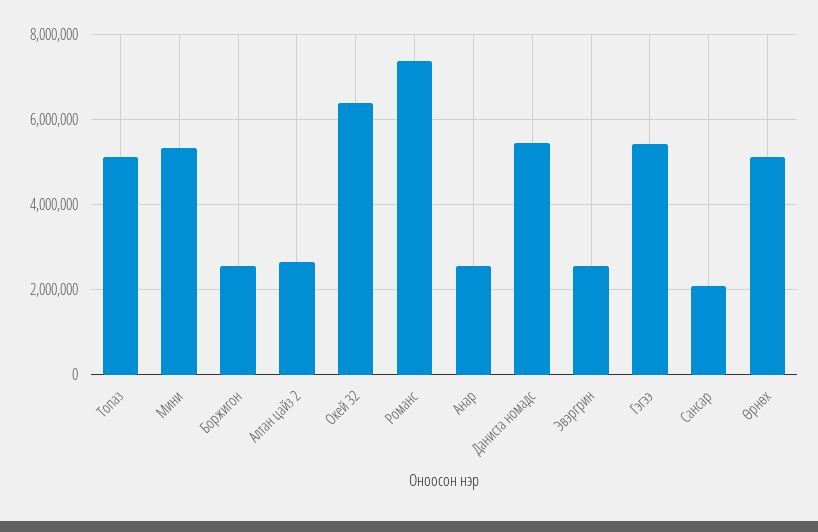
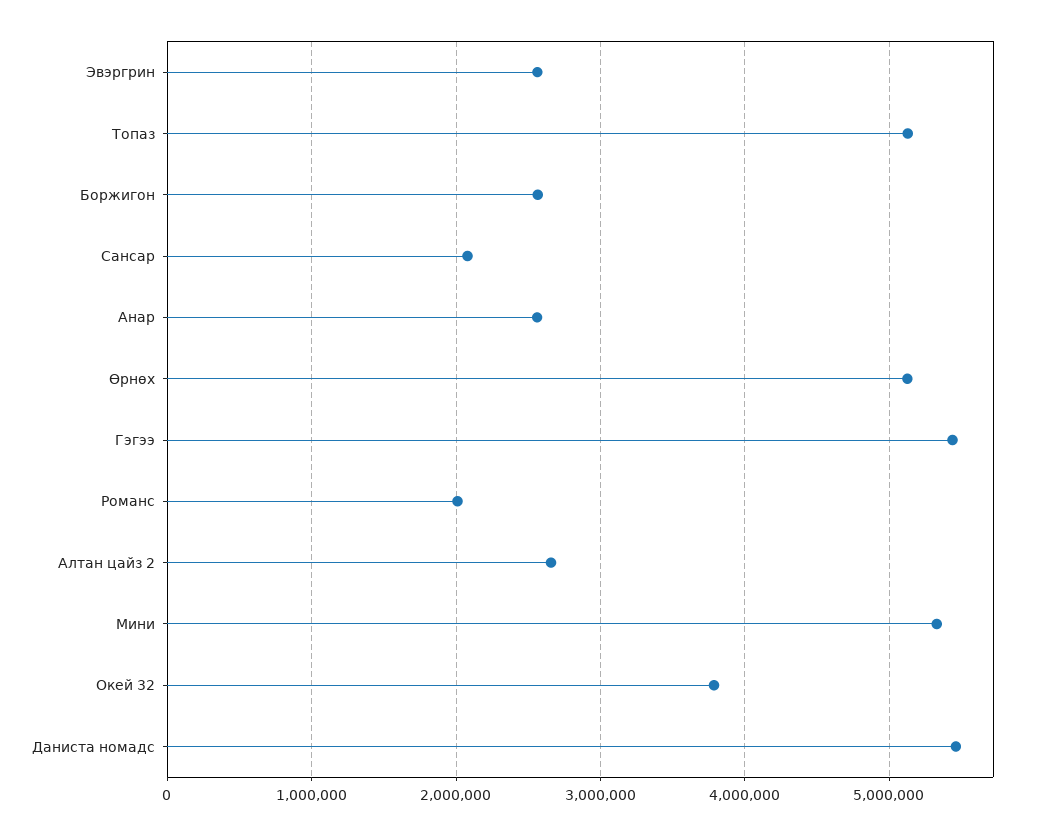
  {
    "Топаз": 5100000,
    "Мини": 5300000,
    "Боржигон": 2600000,
    "Алтан цайз 2": 2700000,
-   "Окей 32": 6400000,
+   "Окей 32": 3800000,
-   "Романс": 7400000,
+   "Романс": 2000000,
    "Анар": 2600000,
    "Даниста номадс": 5500000,
    "Эвэргрин": 2600000,
    "Гэгээ": 5400000,
    "Сансар": 2100000,
    "Өрнөх": 5100000
  }

